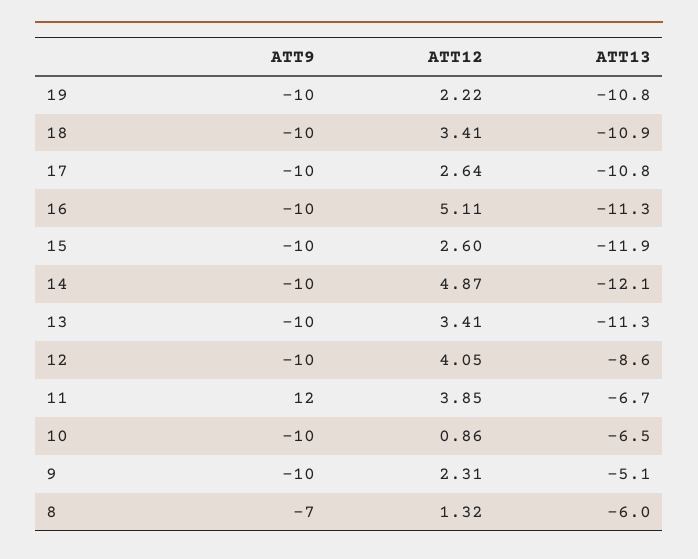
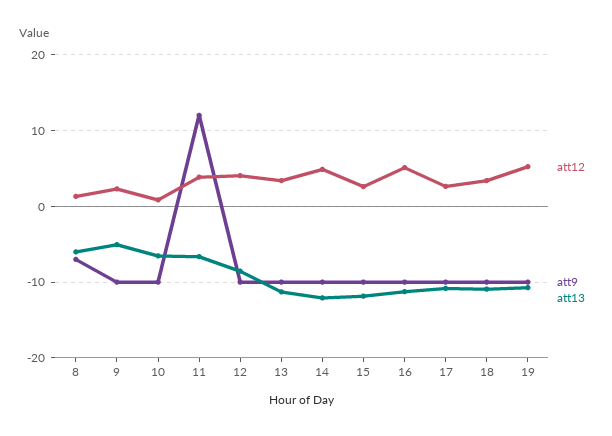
  {
    "ATT9": {
      "19": -10,
      "18": -10,
      "17": -10,
      "16": -10,
      "15": -10,
      "14": -10,
      "13": -10,
      "12": -10,
      "11": 12,
      "10": -10,
      "9": -10,
      "8": -7
    },
    "ATT12": {
-     "19": 2.22,
+     "19": 5,
      "18": 3.41,
      "17": 2.64,
      "16": 5.11,
      "15": 2.6,
      "14": 4.87,
      "13": 3.41,
      "12": 4.05,
      "11": 3.85,
      "10": 0.86,
      "9": 2.31,
      "8": 1.32
    },
    "ATT13": {
      "19": -10.8,
      "18": -10.9,
      "17": -10.8,
      "16": -11.3,
      "15": -11.9,
      "14": -12.1,
      "13": -11.3,
      "12": -8.6,
      "11": -6.7,
      "10": -6.5,
      "9": -5.1,
      "8": -6
    }
  }

